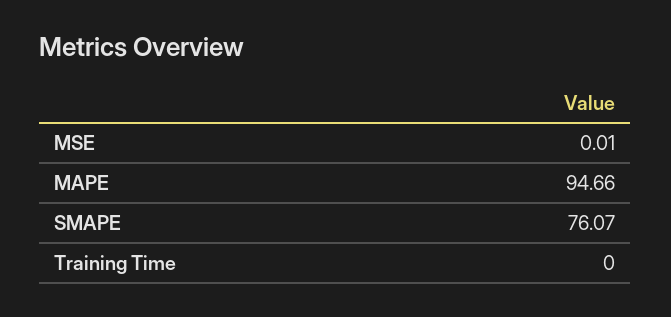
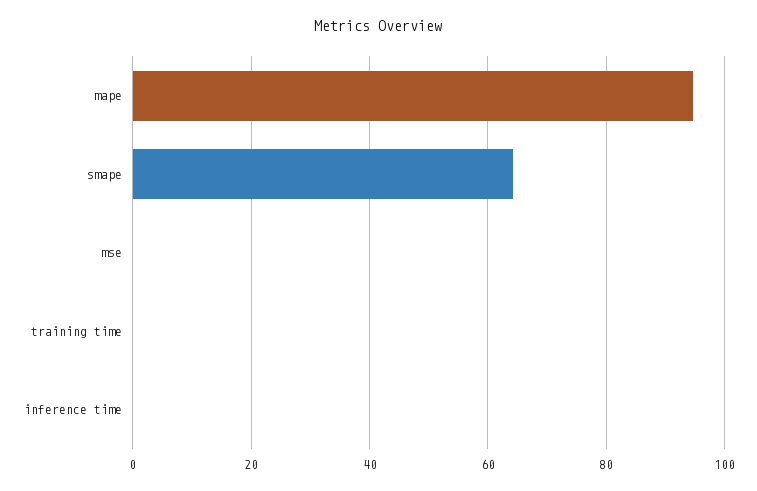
  {
    "MSE": 0.01,
    "MAPE": 94.66,
-   "SMAPE": 76.07,
+   "SMAPE": 64,
-   "Training Time": 0
+   "Training Time": 0,
+   "inference time": 0
  }

